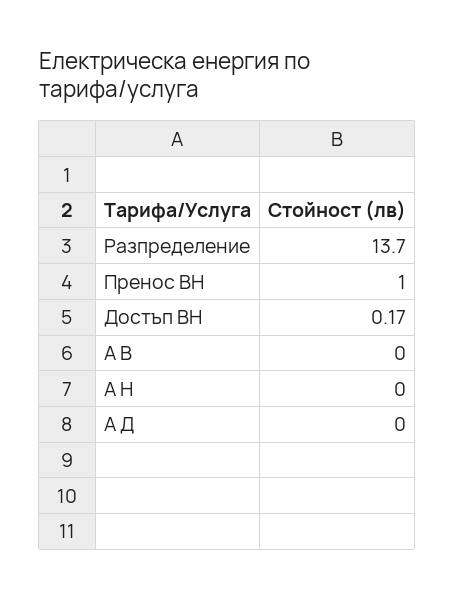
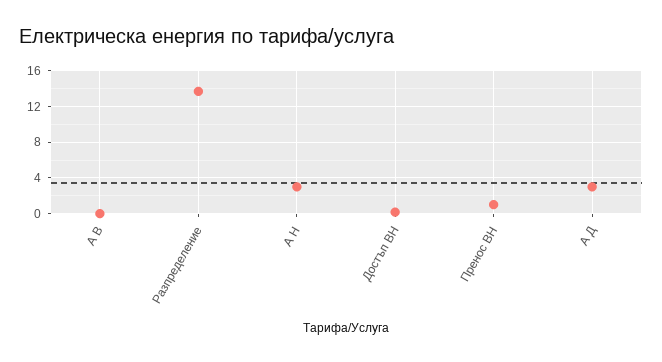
  {
    "Разпределение": 13.7,
    "Пренос ВН": 1,
    "Достъп ВН": 0.17,
    "А В": 0,
-   "А Н": 0,
+   "А Н": 3,
-   "А Д": 0
+   "А Д": 3
  }

